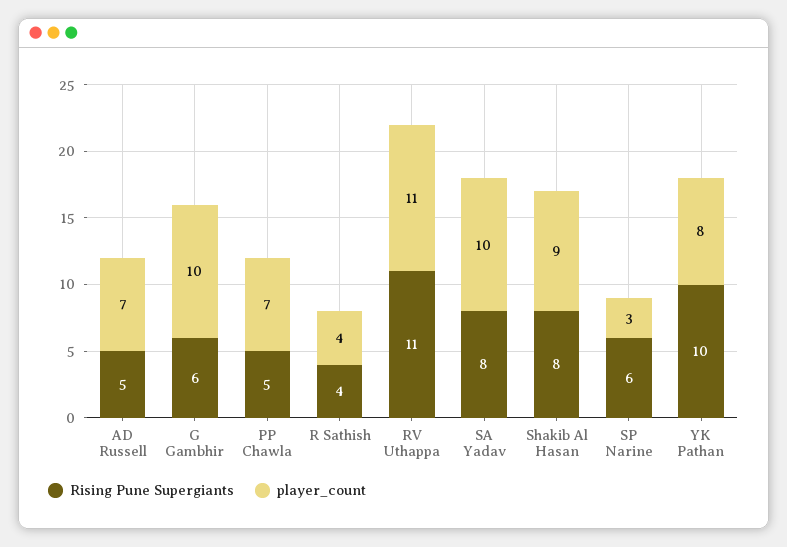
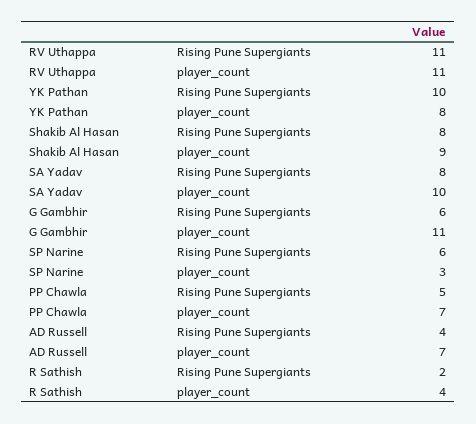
  {
    "Rising Pune Supergiants": {
-     "AD Russell": 5,
+     "AD Russell": 4,
      "G Gambhir": 6,
      "PP Chawla": 5,
-     "R Sathish": 4,
+     "R Sathish": 2,
      "RV Uthappa": 11,
      "SA Yadav": 8,
      "Shakib Al Hasan": 8,
      "SP Narine": 6,
      "YK Pathan": 10
    },
    "player_count": {
      "AD Russell": 7,
-     "G Gambhir": 10,
+     "G Gambhir": 11,
      "PP Chawla": 7,
      "R Sathish": 4,
      "RV Uthappa": 11,
      "SA Yadav": 10,
      "Shakib Al Hasan": 9,
      "SP Narine": 3,
      "YK Pathan": 8
    }
  }

